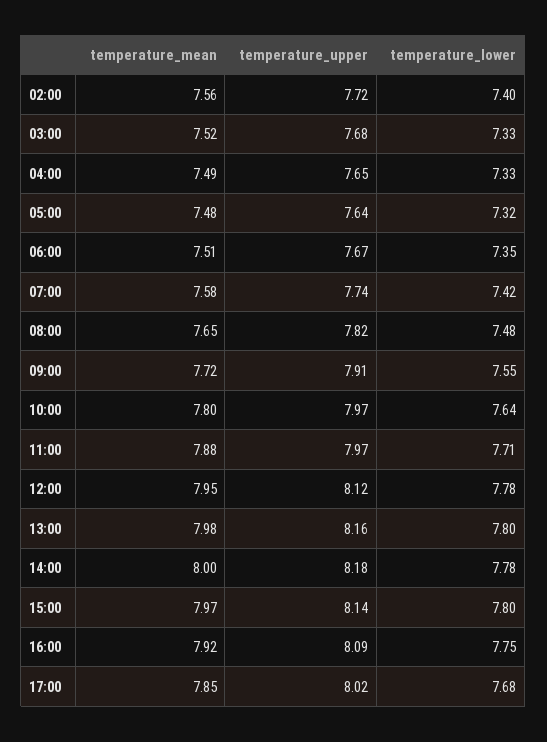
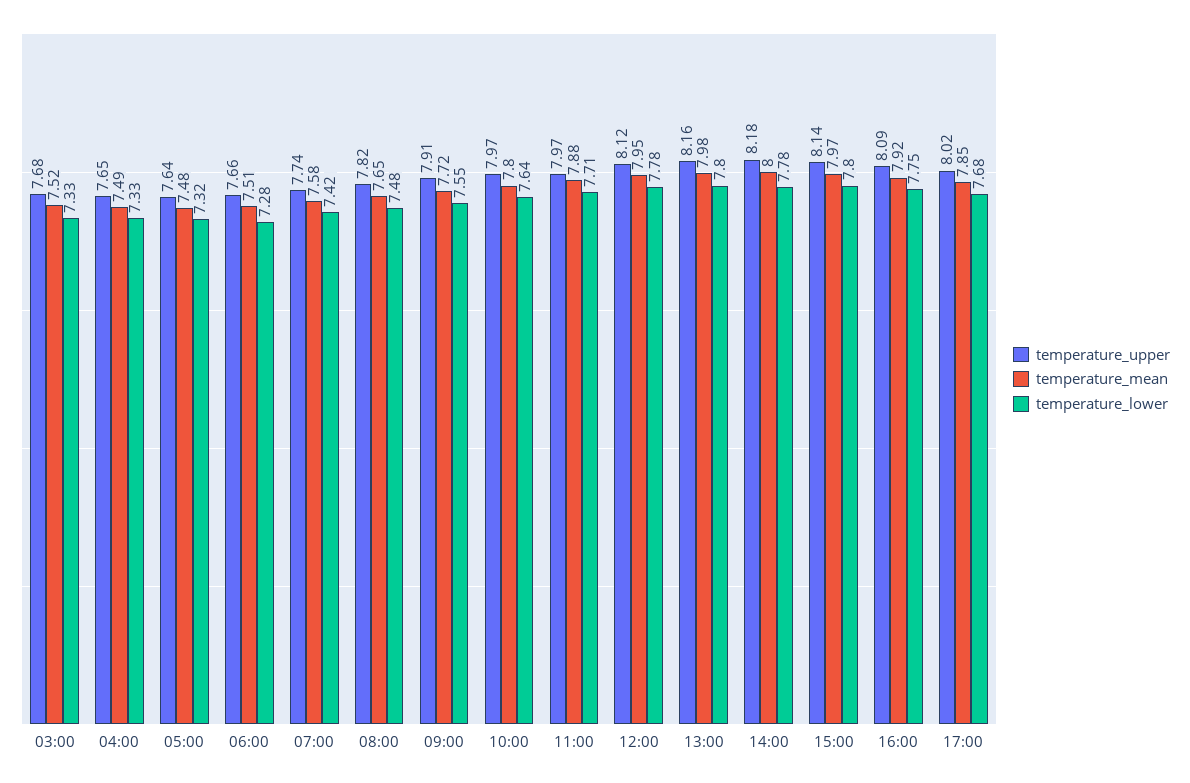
  {
    "temperature_mean": {
-     "02:00": 7.56,
      "03:00": 7.52,
      "04:00": 7.49,
      "05:00": 7.48,
      "06:00": 7.51,
      "07:00": 7.58,
      "08:00": 7.65,
      "09:00": 7.72,
      "10:00": 7.8,
      "11:00": 7.88,
      "12:00": 7.95,
      "13:00": 7.98,
      "14:00": 8,
      "15:00": 7.97,
      "16:00": 7.92,
      "17:00": 7.85
    },
    "temperature_upper": {
-     "02:00": 7.72,
      "03:00": 7.68,
      "04:00": 7.65,
      "05:00": 7.64,
-     "06:00": 7.67,
+     "06:00": 7.66,
      "07:00": 7.74,
      "08:00": 7.82,
      "09:00": 7.91,
      "10:00": 7.97,
      "11:00": 7.97,
      "12:00": 8.12,
      "13:00": 8.16,
      "14:00": 8.18,
      "15:00": 8.14,
      "16:00": 8.09,
      "17:00": 8.02
    },
    "temperature_lower": {
-     "02:00": 7.4,
      "03:00": 7.33,
      "04:00": 7.33,
      "05:00": 7.32,
-     "06:00": 7.35,
+     "06:00": 7.28,
      "07:00": 7.42,
      "08:00": 7.48,
      "09:00": 7.55,
      "10:00": 7.64,
      "11:00": 7.71,
      "12:00": 7.78,
      "13:00": 7.8,
      "14:00": 7.78,
      "15:00": 7.8,
      "16:00": 7.75,
      "17:00": 7.68
    }
  }

